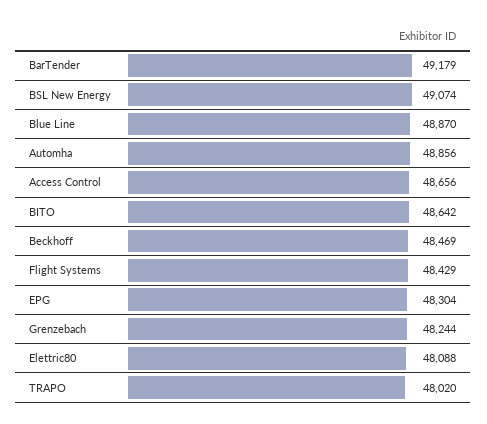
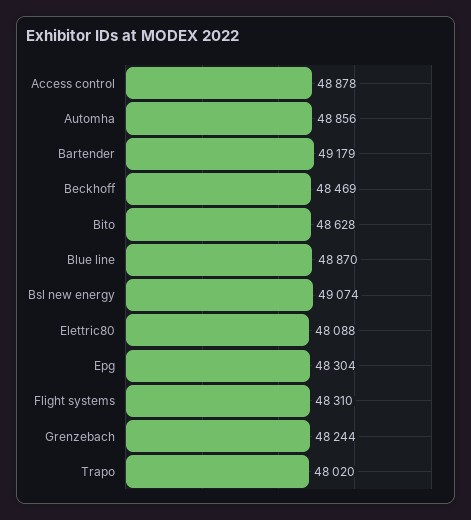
  {
    "BarTender": 49179,
    "BSL New Energy": 49074,
    "Blue Line": 48870,
    "Automha": 48856,
-   "Access Control": 48656,
+   "Access Control": 48878,
-   "BITO": 48642,
+   "BITO": 48628,
    "Beckhoff": 48469,
-   "Flight Systems": 48429,
+   "Flight Systems": 48310,
    "EPG": 48304,
    "Grenzebach": 48244,
    "Elettric80": 48088,
    "TRAPO": 48020
  }

